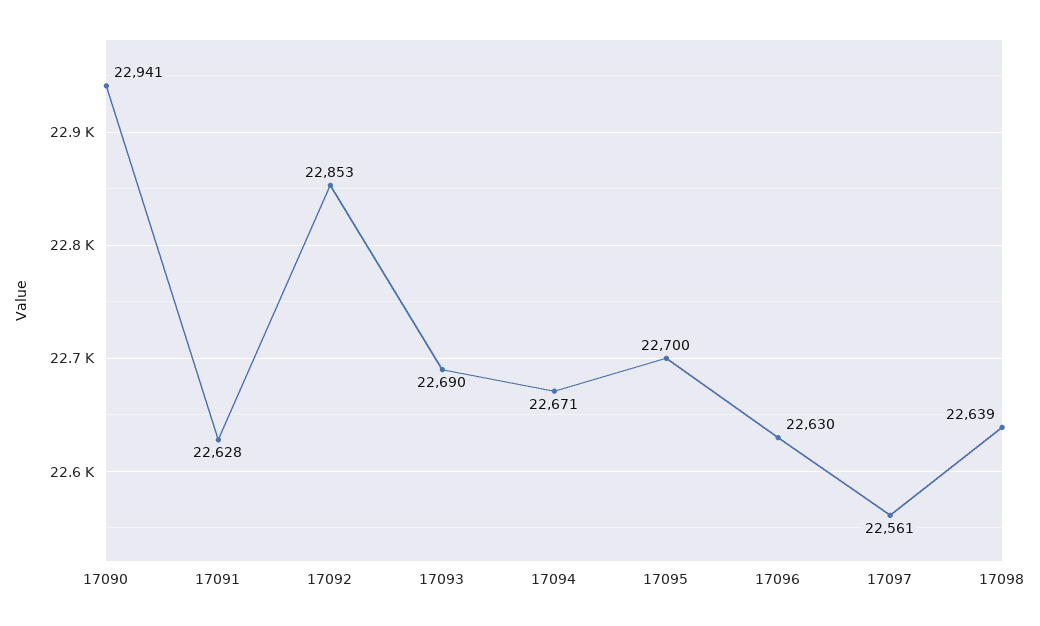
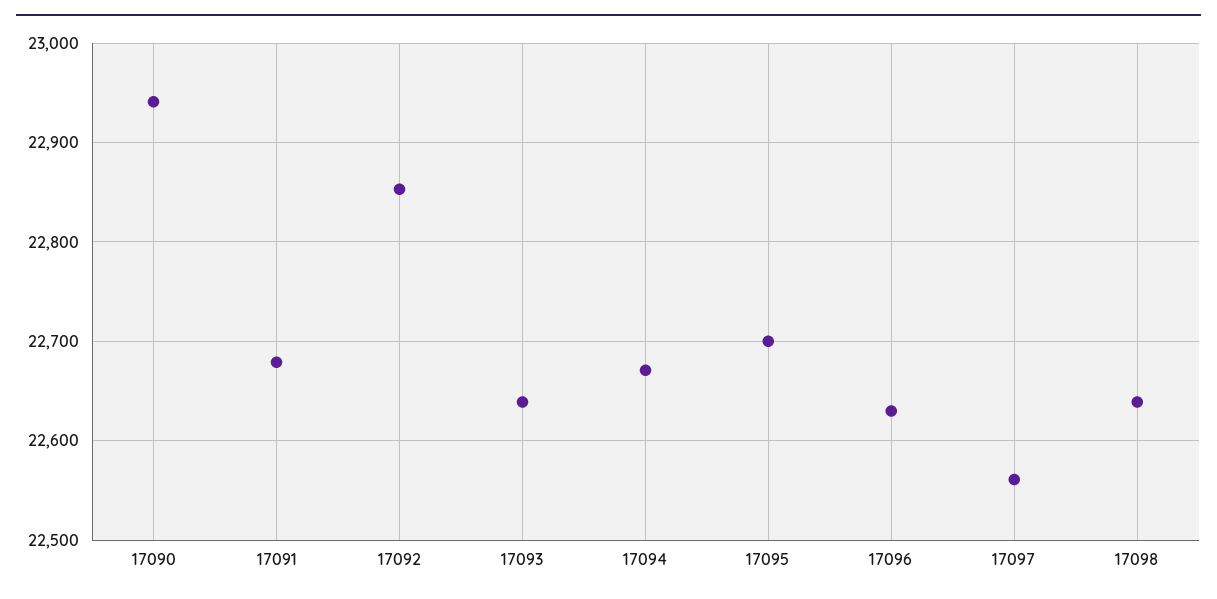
  {
    "17090": 22941,
-   "17091": 22628,
+   "17091": 22680,
    "17092": 22853,
-   "17093": 22690,
+   "17093": 22640,
    "17094": 22671,
    "17095": 22700,
    "17096": 22630,
    "17097": 22561,
    "17098": 22639
  }

